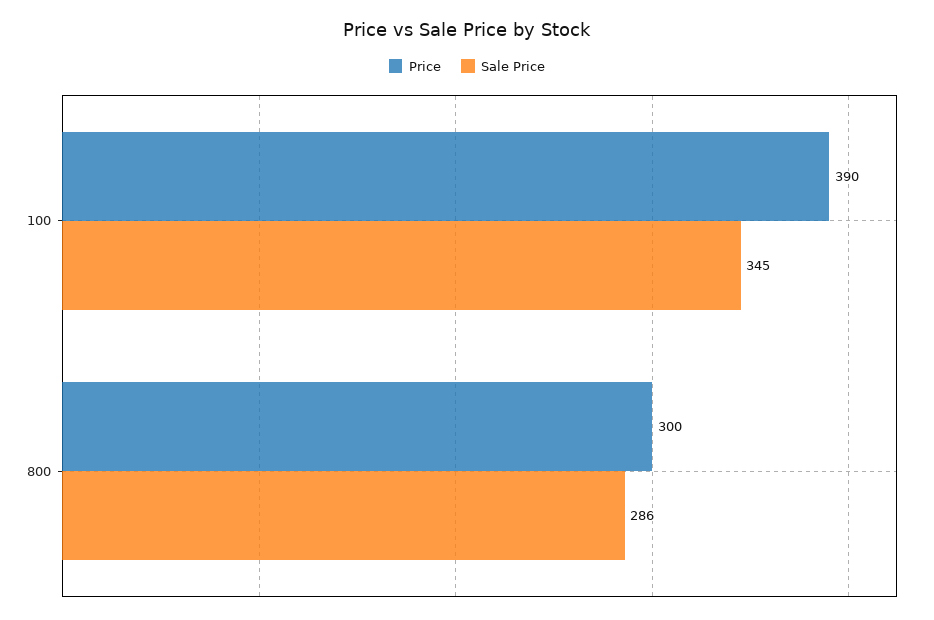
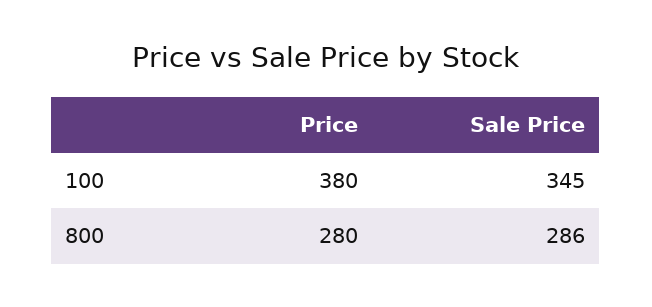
  {
    "Price": {
-     "100": 390,
+     "100": 380,
-     "800": 300
+     "800": 280
    },
    "Sale Price": {
      "100": 345,
      "800": 286
    }
  }

